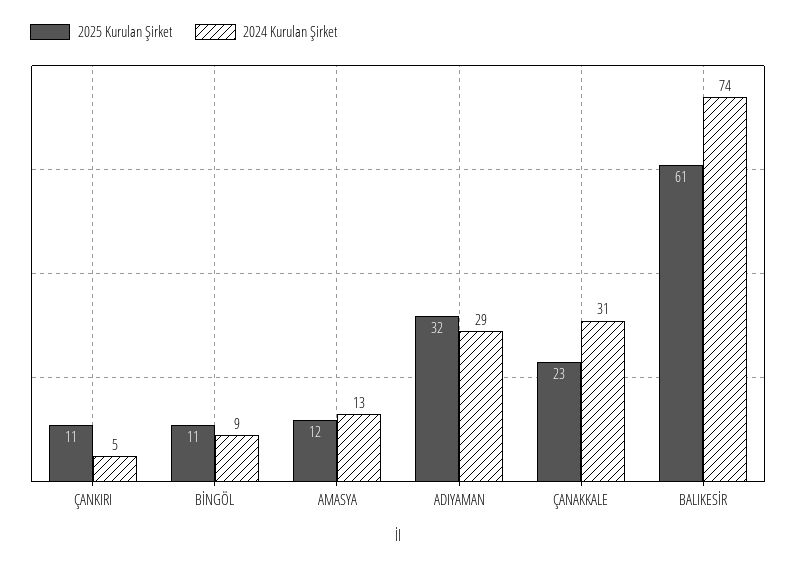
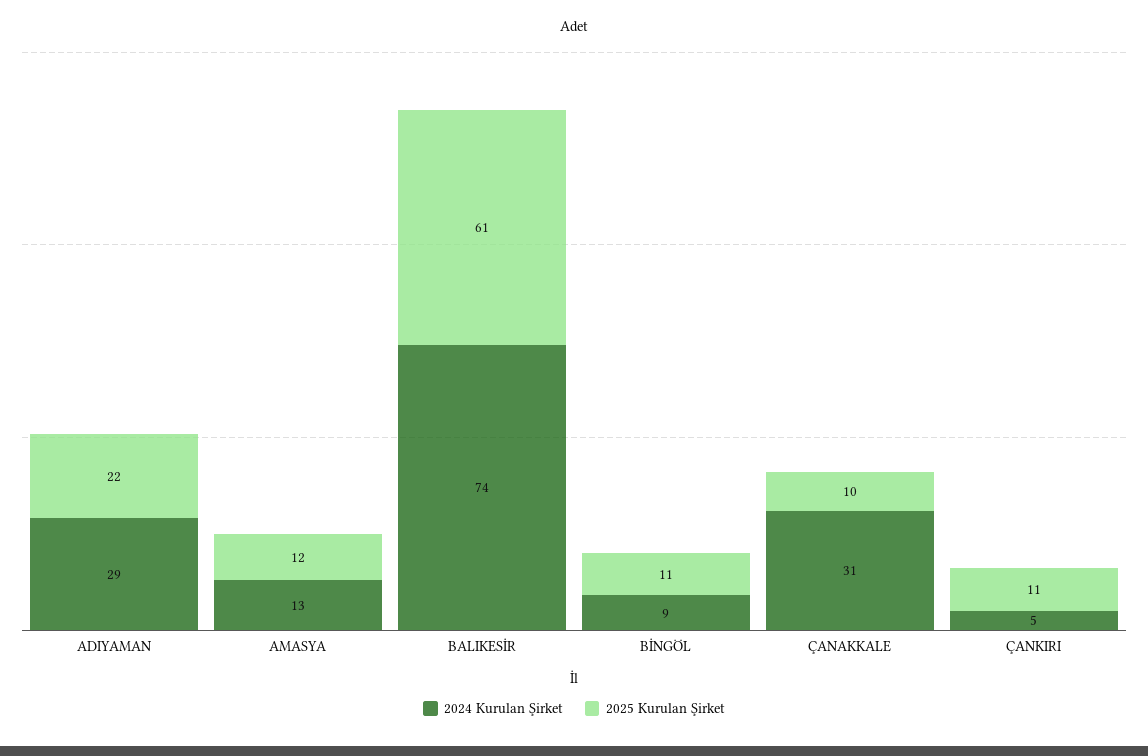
  {
    "2025 Kurulan Şirket": {
      "ÇANKIRI": 11,
      "BİNGÖL": 11,
      "AMASYA": 12,
-     "ADIYAMAN": 32,
+     "ADIYAMAN": 22,
-     "ÇANAKKALE": 23,
+     "ÇANAKKALE": 10,
      "BALIKESİR": 61
    },
    "2024 Kurulan Şirket": {
      "ÇANKIRI": 5,
      "BİNGÖL": 9,
      "AMASYA": 13,
      "ADIYAMAN": 29,
      "ÇANAKKALE": 31,
      "BALIKESİR": 74
    }
  }

